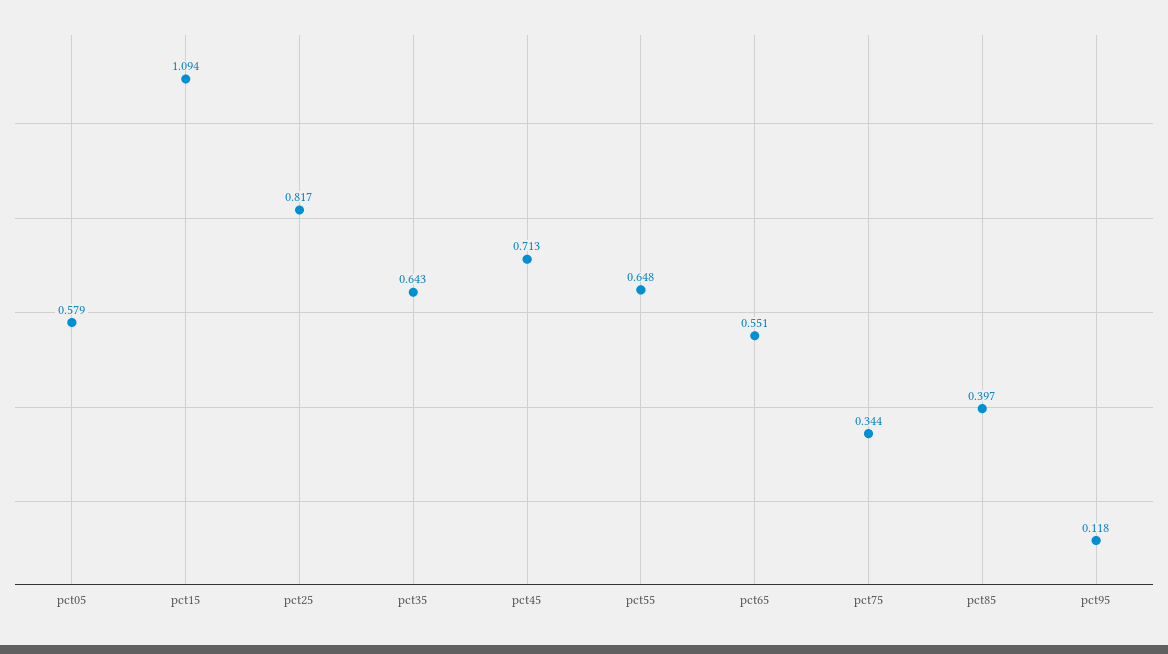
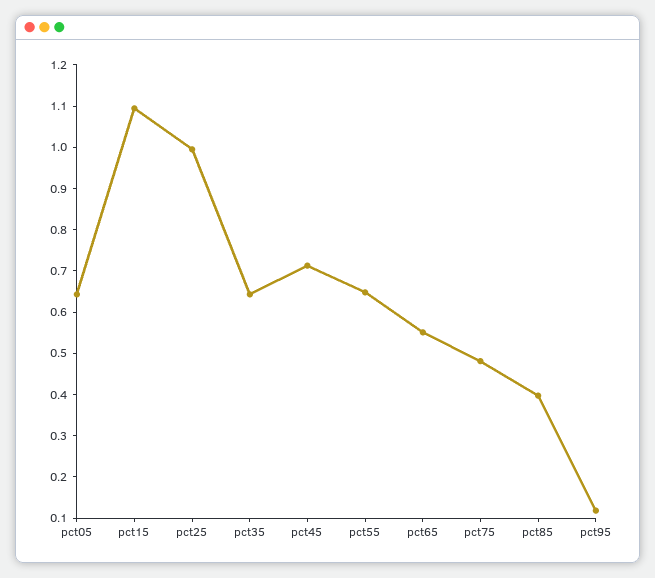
  {
-   "pct05": 0.579,
+   "pct05": 0.64,
    "pct15": 1.094,
-   "pct25": 0.817,
+   "pct25": 1,
    "pct35": 0.643,
    "pct45": 0.713,
    "pct55": 0.648,
    "pct65": 0.551,
-   "pct75": 0.344,
+   "pct75": 0.48,
    "pct85": 0.397,
    "pct95": 0.118
  }

